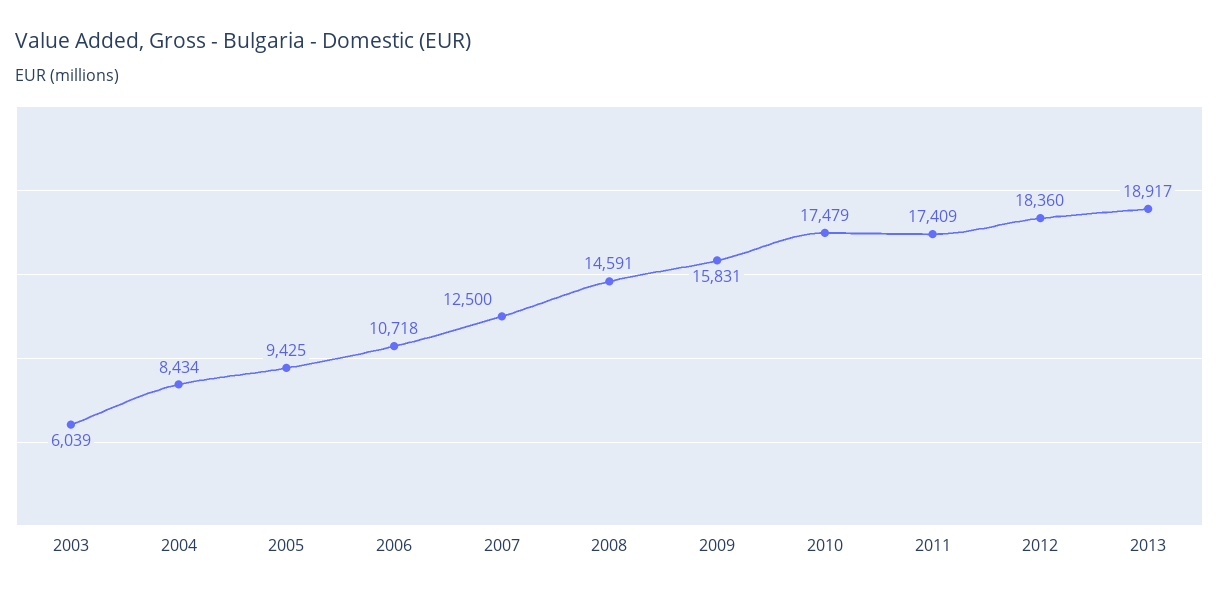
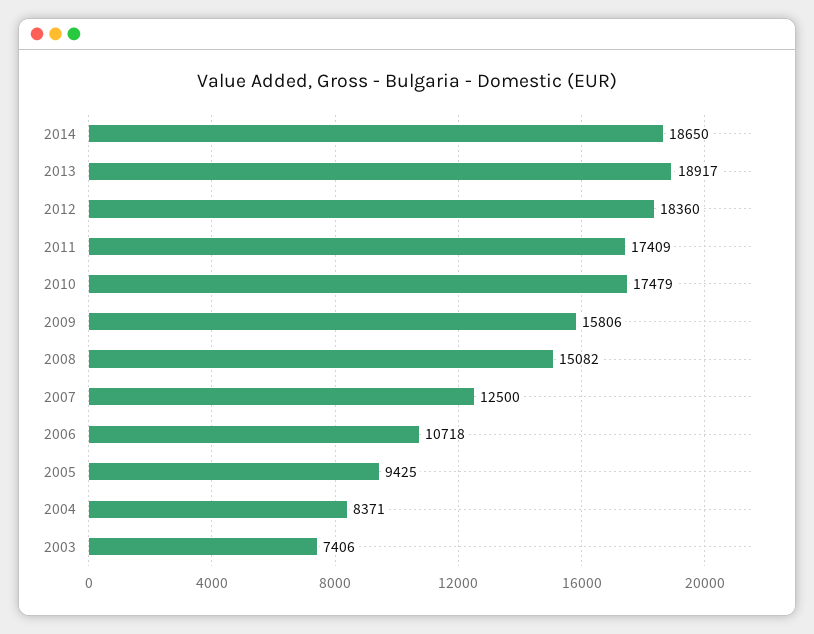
  {
-   "2003": 6039,
+   "2003": 7406,
-   "2004": 8434,
+   "2004": 8371,
    "2005": 9425,
    "2006": 10718,
    "2007": 12500,
-   "2008": 14591,
+   "2008": 15082,
-   "2009": 15831,
+   "2009": 15806,
    "2010": 17479,
    "2011": 17409,
    "2012": 18360,
-   "2013": 18917
+   "2013": 18917,
+   "2014": 18650
  }

